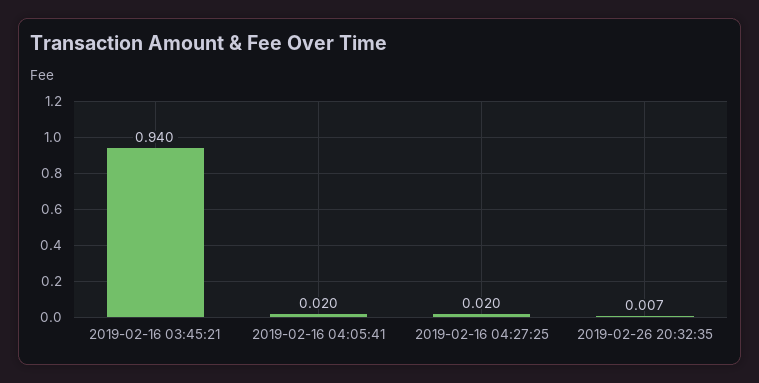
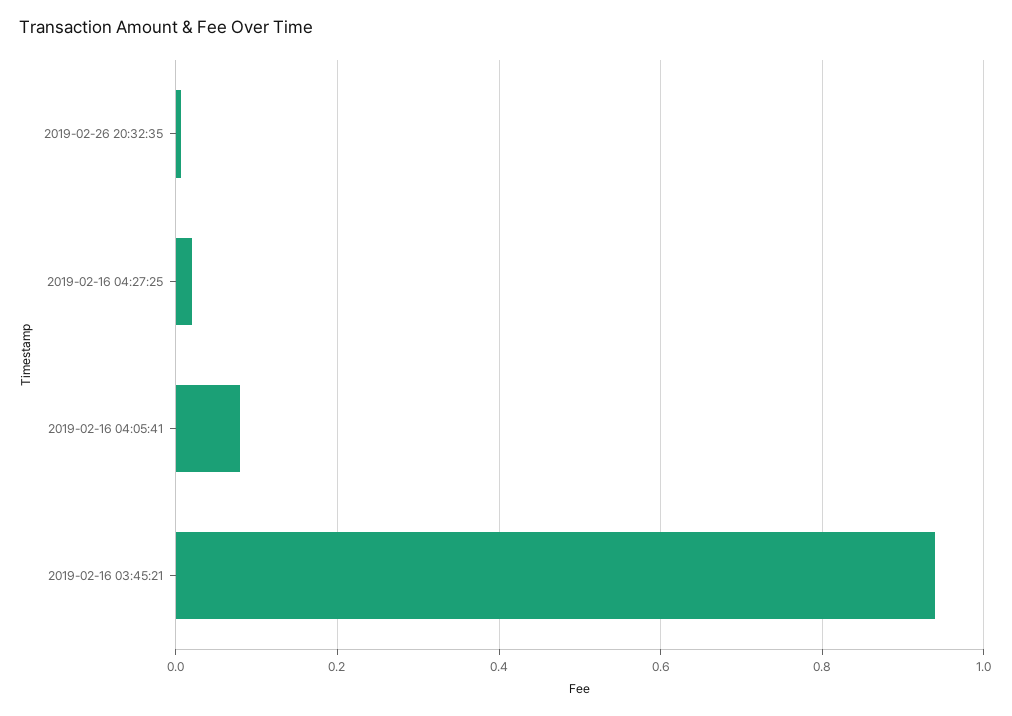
  {
    "2019-02-16 03:45:21": 0.94,
-   "2019-02-16 04:05:41": 0.02,
+   "2019-02-16 04:05:41": 0.08,
    "2019-02-16 04:27:25": 0.02,
    "2019-02-26 20:32:35": 0.007
  }

